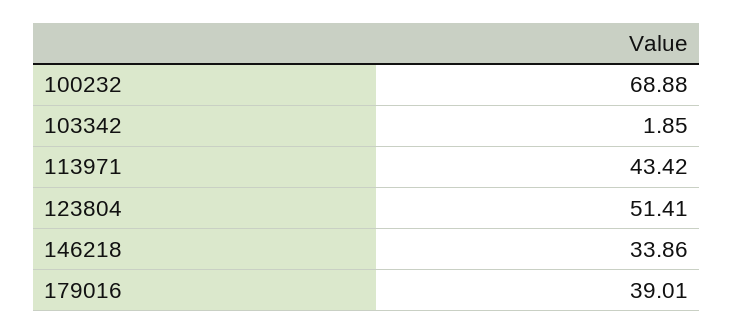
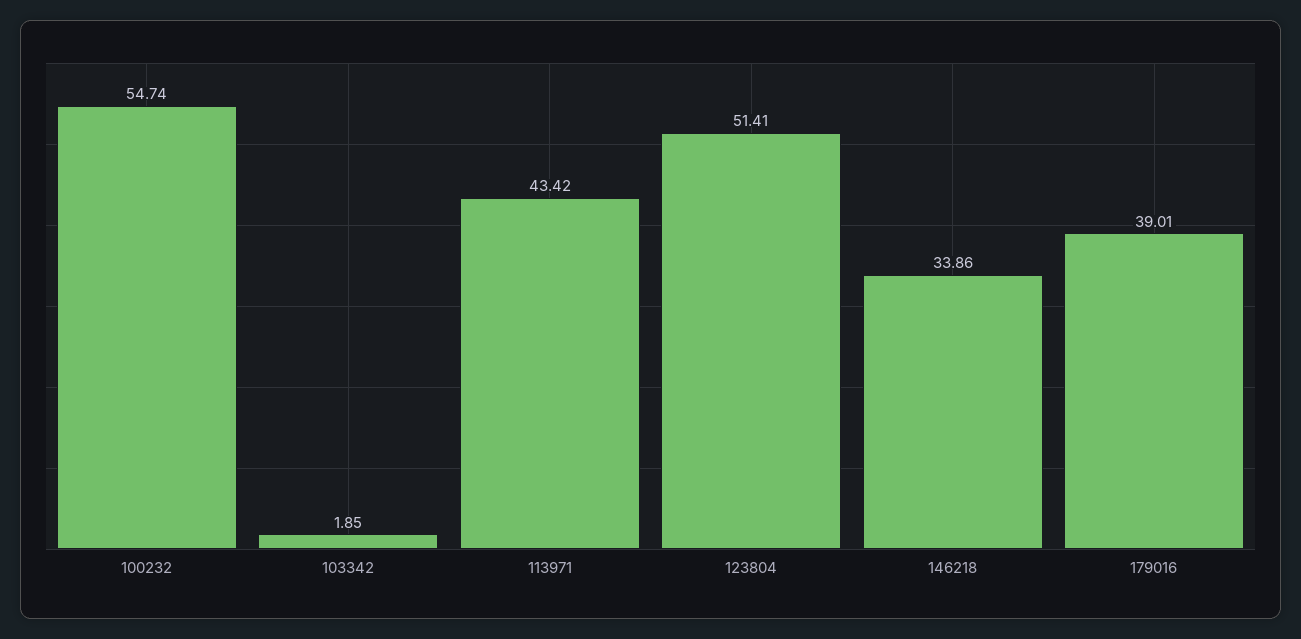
  {
-   "100232": 68.88,
+   "100232": 54.74,
    "103342": 1.85,
    "113971": 43.42,
    "123804": 51.41,
    "146218": 33.86,
    "179016": 39.01
  }

